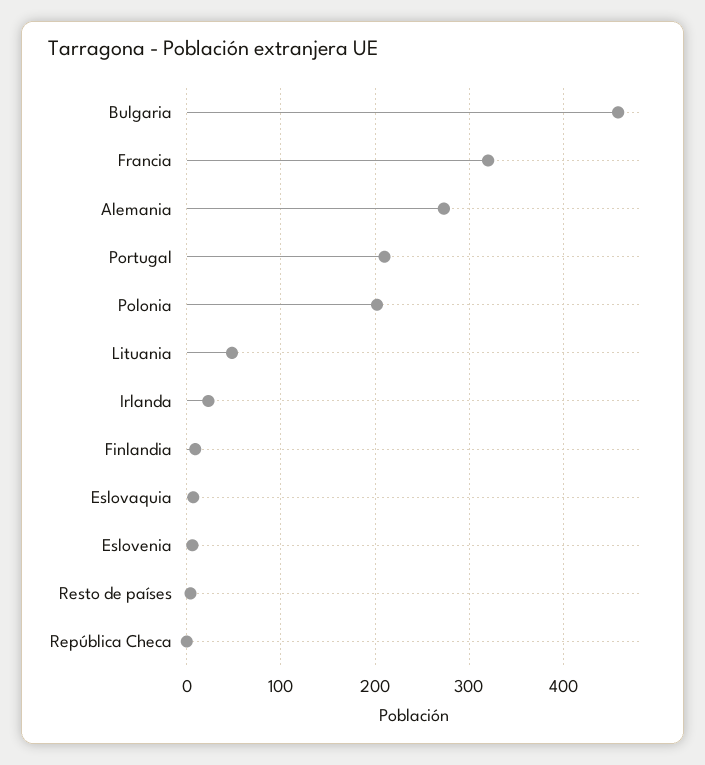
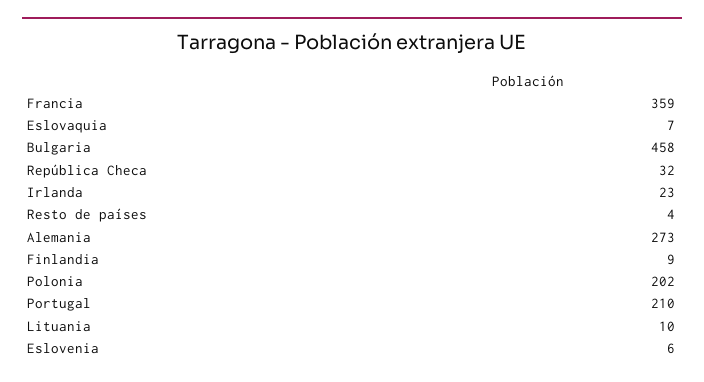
  {
    "Bulgaria": 458,
-   "Francia": 320,
+   "Francia": 359,
    "Alemania": 273,
    "Portugal": 210,
    "Polonia": 202,
-   "Lituania": 50,
+   "Lituania": 10,
    "Irlanda": 23,
    "Finlandia": 9,
    "Eslovaquia": 7,
    "Eslovenia": 6,
    "Resto de países": 4,
-   "República Checa": 0
+   "República Checa": 32
  }

